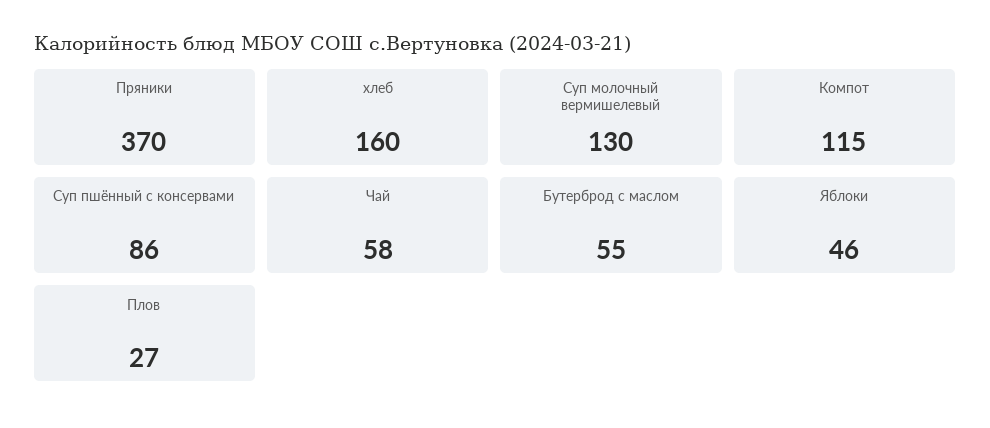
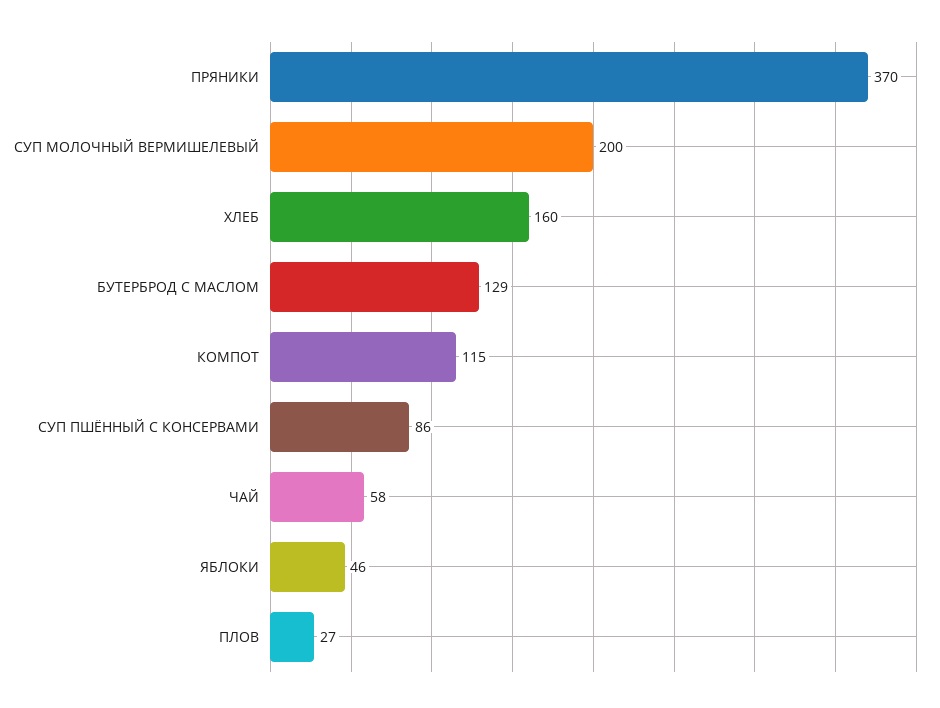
  {
    "Пряники": 370,
    "хлеб": 160,
-   "Суп молочный вермишелевый": 130,
+   "Суп молочный вермишелевый": 200,
    "Компот": 115,
    "Суп пшённый с консервами": 86,
    "Чай": 58,
-   "Бутерброд с маслом": 55,
+   "Бутерброд с маслом": 129,
    "Яблоки": 46,
    "Плов": 27
  }

